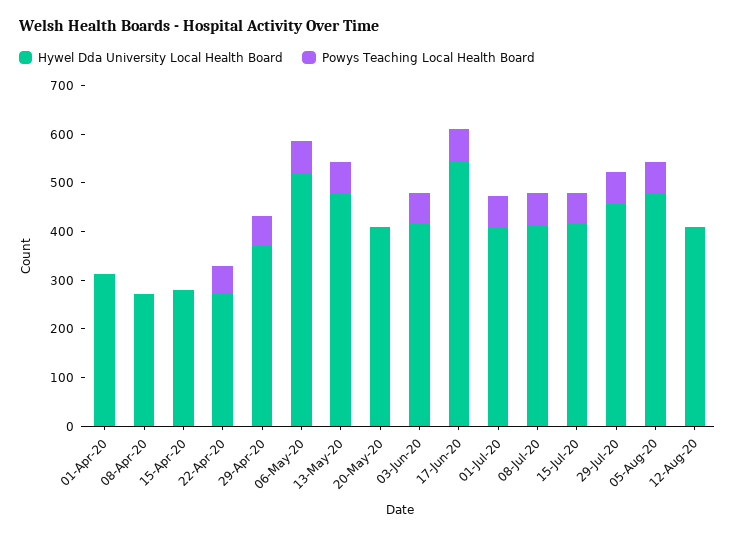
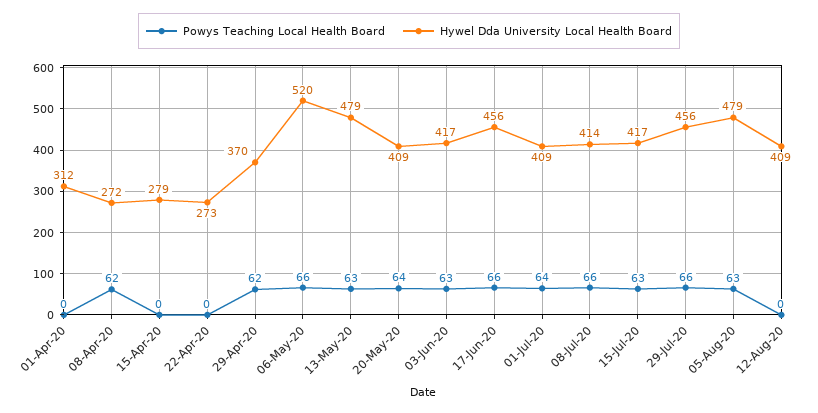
  {
    "Hywel Dda University Local Health Board": {
      "01-Apr-20": 312,
      "08-Apr-20": 272,
      "15-Apr-20": 279,
      "22-Apr-20": 273,
      "29-Apr-20": 370,
      "06-May-20": 520,
      "13-May-20": 479,
      "20-May-20": 409,
      "03-Jun-20": 417,
-     "17-Jun-20": 540,
+     "17-Jun-20": 456,
      "01-Jul-20": 409,
      "08-Jul-20": 414,
      "15-Jul-20": 417,
      "29-Jul-20": 456,
      "05-Aug-20": 479,
      "12-Aug-20": 409
    },
    "Powys Teaching Local Health Board": {
      "01-Apr-20": 0,
-     "08-Apr-20": 0,
+     "08-Apr-20": 62,
      "15-Apr-20": 0,
-     "22-Apr-20": 60,
+     "22-Apr-20": 0,
      "29-Apr-20": 62,
      "06-May-20": 66,
      "13-May-20": 63,
-     "20-May-20": 0,
+     "20-May-20": 64,
      "03-Jun-20": 63,
      "17-Jun-20": 66,
      "01-Jul-20": 64,
      "08-Jul-20": 66,
      "15-Jul-20": 63,
      "29-Jul-20": 66,
      "05-Aug-20": 63,
      "12-Aug-20": 0
    }
  }

